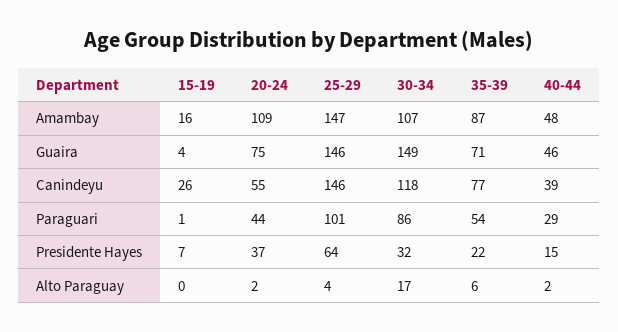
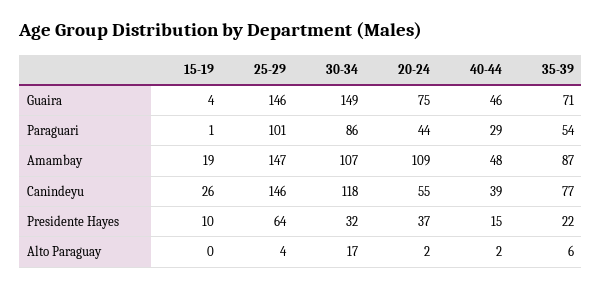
  {
    "15-19": {
-     "Amambay": 16,
+     "Amambay": 19,
      "Guaira": 4,
      "Canindeyu": 26,
      "Paraguari": 1,
-     "Presidente Hayes": 7,
+     "Presidente Hayes": 10,
      "Alto Paraguay": 0
    },
    "20-24": {
      "Amambay": 109,
      "Guaira": 75,
      "Canindeyu": 55,
      "Paraguari": 44,
      "Presidente Hayes": 37,
      "Alto Paraguay": 2
    },
    "25-29": {
      "Amambay": 147,
      "Guaira": 146,
      "Canindeyu": 146,
      "Paraguari": 101,
      "Presidente Hayes": 64,
      "Alto Paraguay": 4
    },
    "30-34": {
      "Amambay": 107,
      "Guaira": 149,
      "Canindeyu": 118,
      "Paraguari": 86,
      "Presidente Hayes": 32,
      "Alto Paraguay": 17
    },
    "35-39": {
      "Amambay": 87,
      "Guaira": 71,
      "Canindeyu": 77,
      "Paraguari": 54,
      "Presidente Hayes": 22,
      "Alto Paraguay": 6
    },
    "40-44": {
      "Amambay": 48,
      "Guaira": 46,
      "Canindeyu": 39,
      "Paraguari": 29,
      "Presidente Hayes": 15,
      "Alto Paraguay": 2
    }
  }

